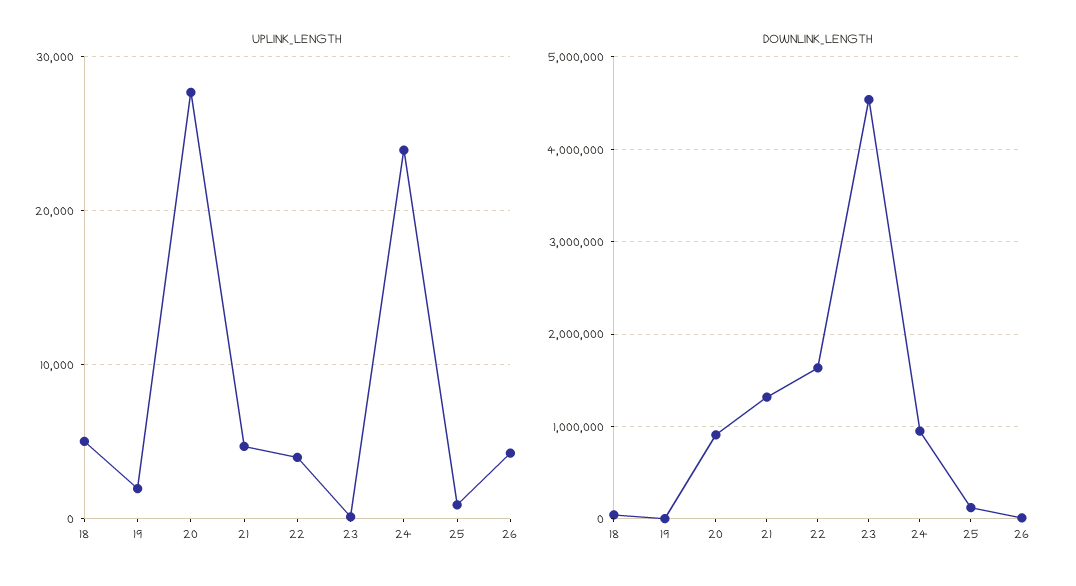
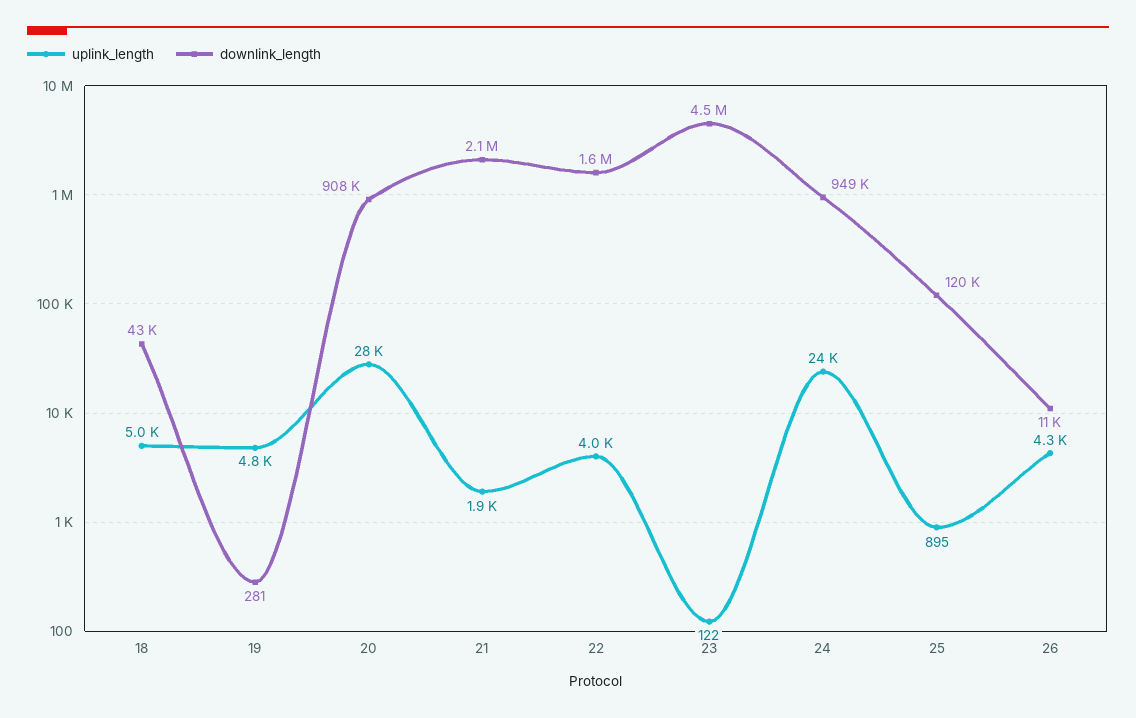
  {
    "UPLINK_LENGTH": {
      "18": 5000,
-     "19": 2000,
+     "19": 4800,
      "20": 28000,
-     "21": 5000,
+     "21": 1900,
      "22": 4000,
      "23": 122,
      "24": 24000,
      "25": 895,
      "26": 4300
    },
    "DOWNLINK_LENGTH": {
      "18": 43000,
      "19": 281,
      "20": 908000,
-     "21": 1300000,
+     "21": 2100000,
      "22": 1600000,
      "23": 4500000,
      "24": 949000,
      "25": 120000,
      "26": 11000
    }
  }

